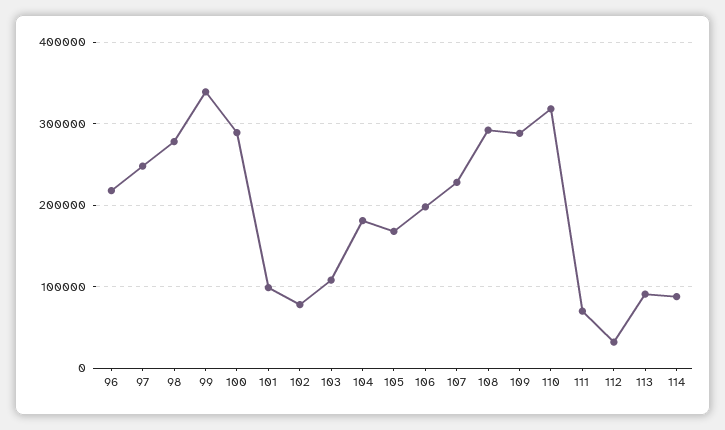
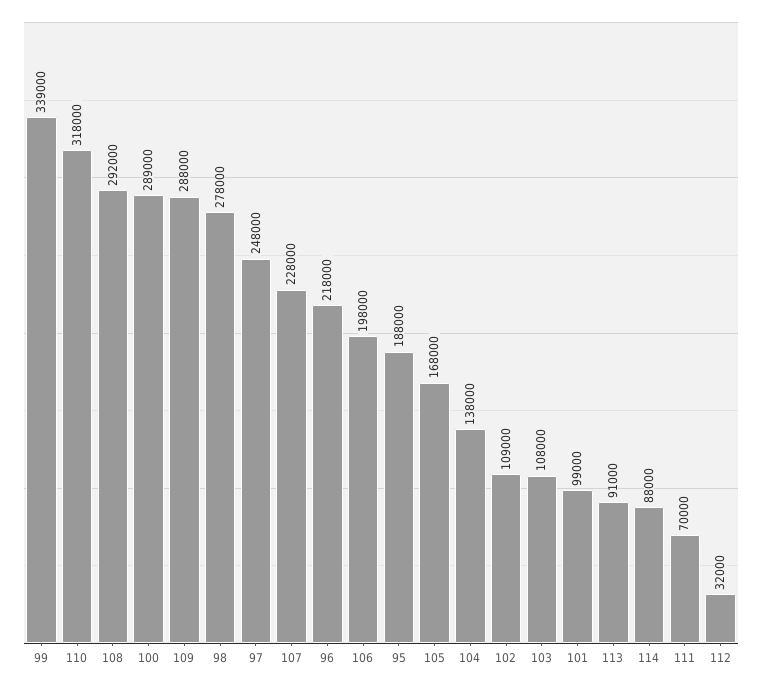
  {
    "96": 218000,
    "97": 248000,
    "98": 278000,
    "99": 339000,
    "100": 289000,
    "101": 99000,
-   "102": 80000,
+   "102": 109000,
    "103": 108000,
-   "104": 180000,
+   "104": 138000,
    "105": 168000,
    "106": 198000,
    "107": 228000,
    "108": 292000,
    "109": 288000,
    "110": 318000,
    "111": 70000,
    "112": 32000,
    "113": 91000,
-   "114": 88000
+   "114": 88000,
+   "95": 188000
  }

